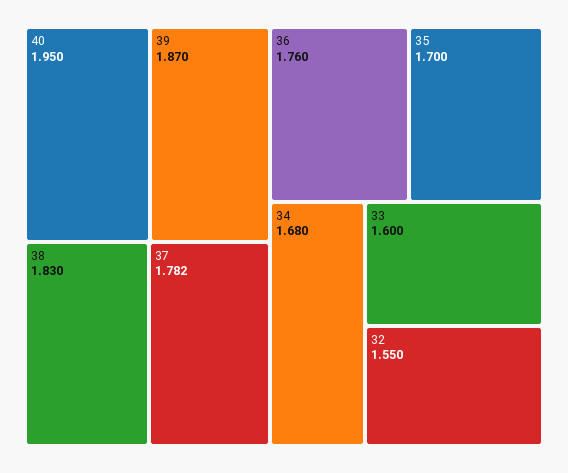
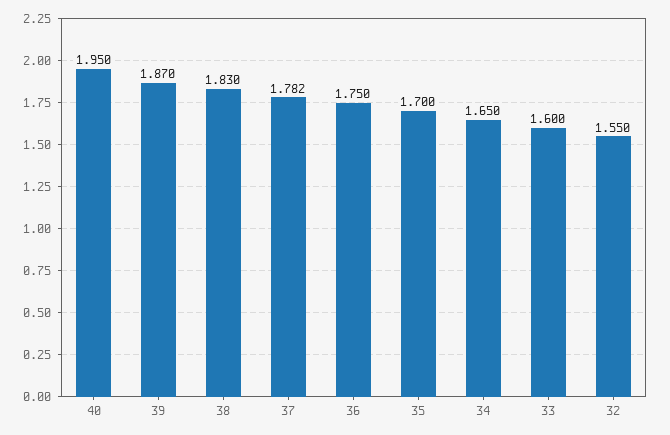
  {
    "40": 1.95,
    "39": 1.87,
    "38": 1.83,
    "37": 1.782,
-   "36": 1.76,
+   "36": 1.75,
    "35": 1.7,
-   "34": 1.68,
+   "34": 1.65,
    "33": 1.6,
    "32": 1.55
  }

